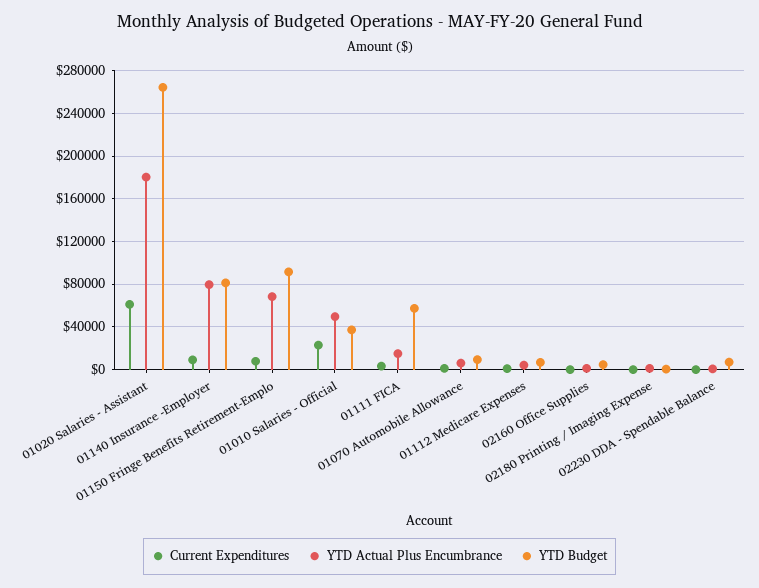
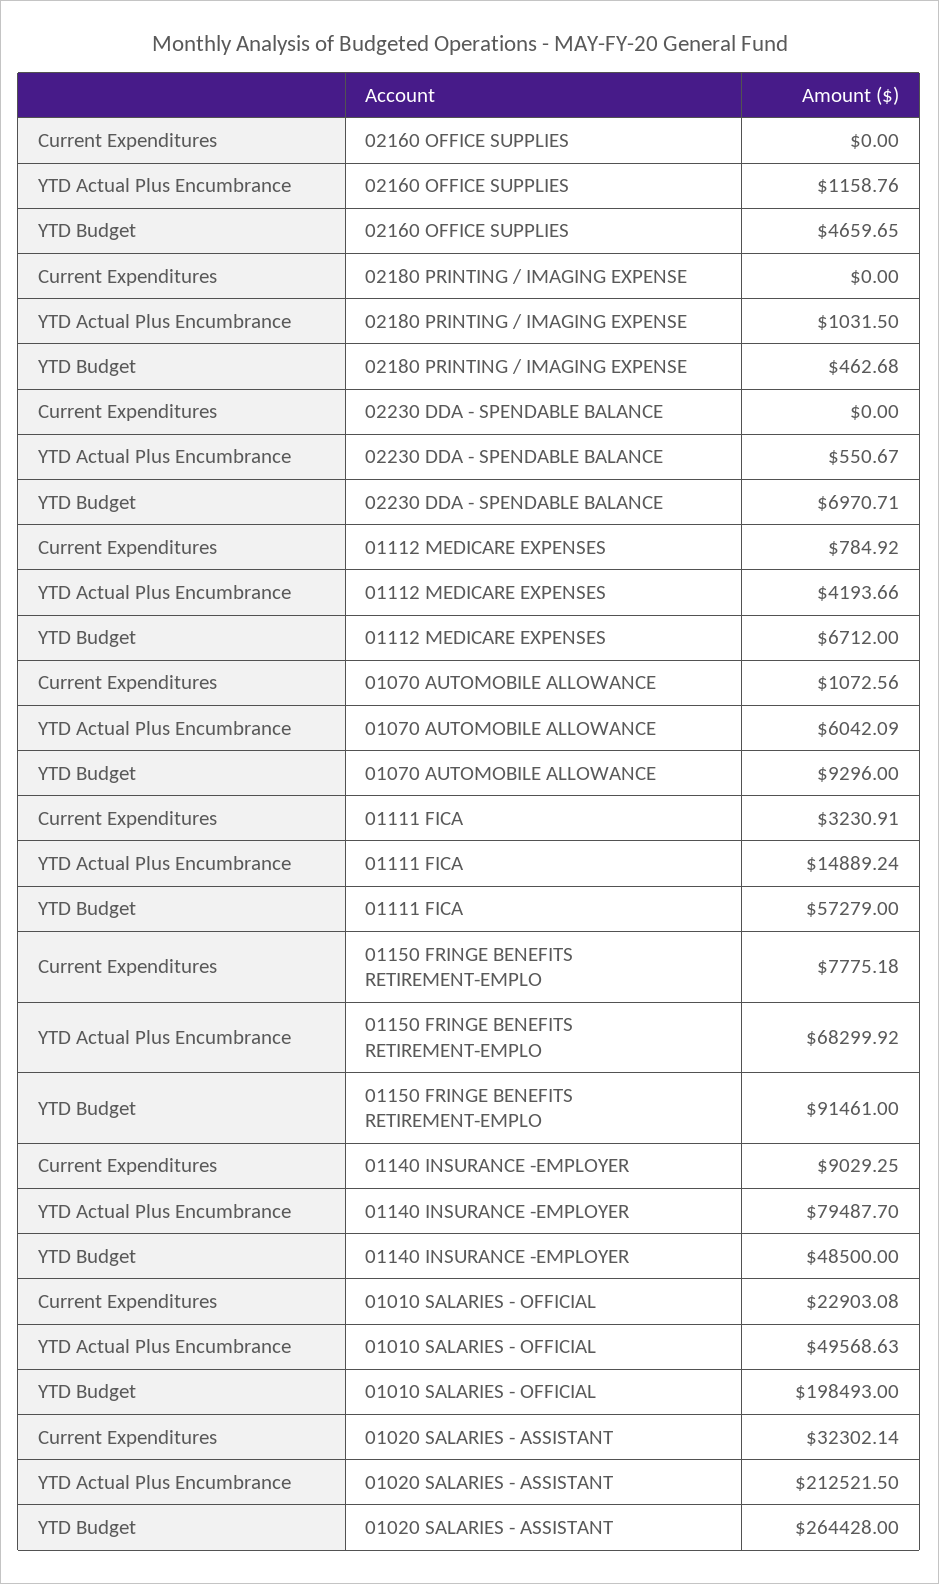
  {
    "Current Expenditures": {
-     "01020 Salaries - Assistant": 60000,
+     "01020 Salaries - Assistant": 32302.14,
      "01140 Insurance -Employer": 9029.25,
      "01150 Fringe Benefits Retirement-Emplo": 7775.18,
      "01010 Salaries - Official": 22903.08,
      "01111 FICA": 3230.91,
      "01070 Automobile Allowance": 1072.56,
      "01112 Medicare Expenses": 784.92,
      "02160 Office Supplies": 0,
      "02180 Printing / Imaging Expense": 0,
      "02230 DDA - Spendable Balance": 0
    },
    "YTD Actual Plus Encumbrance": {
-     "01020 Salaries - Assistant": 180000,
+     "01020 Salaries - Assistant": 212521.5,
      "01140 Insurance -Employer": 79487.7,
      "01150 Fringe Benefits Retirement-Emplo": 68299.92,
      "01010 Salaries - Official": 49568.63,
      "01111 FICA": 14889.24,
      "01070 Automobile Allowance": 6042.09,
      "01112 Medicare Expenses": 4193.66,
      "02160 Office Supplies": 1158.76,
      "02180 Printing / Imaging Expense": 1031.5,
      "02230 DDA - Spendable Balance": 550.67
    },
    "YTD Budget": {
      "01020 Salaries - Assistant": 264428,
-     "01140 Insurance -Employer": 80000,
+     "01140 Insurance -Employer": 48500,
      "01150 Fringe Benefits Retirement-Emplo": 91461,
-     "01010 Salaries - Official": 40000,
+     "01010 Salaries - Official": 198493,
      "01111 FICA": 57279,
      "01070 Automobile Allowance": 9296,
      "01112 Medicare Expenses": 6712,
      "02160 Office Supplies": 4659.65,
      "02180 Printing / Imaging Expense": 462.68,
      "02230 DDA - Spendable Balance": 6970.71
    }
  }

